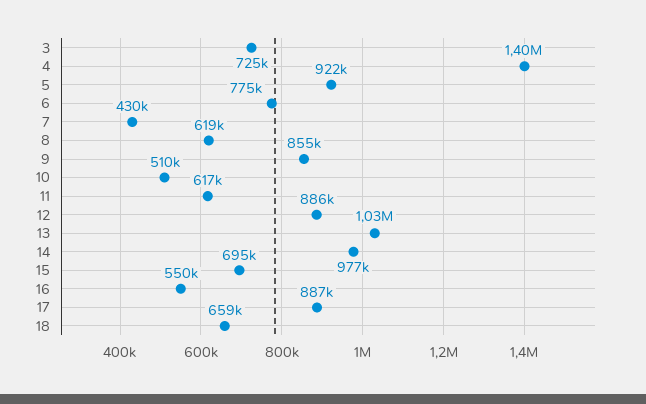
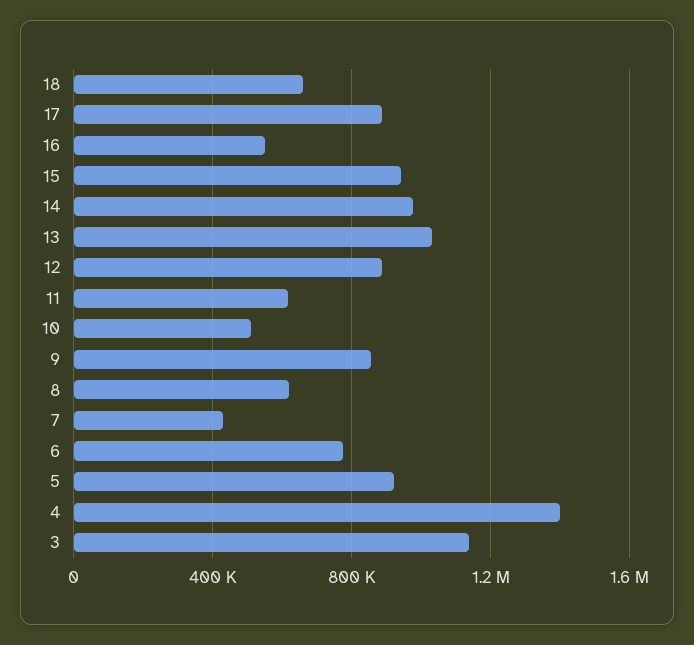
  {
-   "3": 725000,
+   "3": 1150000,
    "4": 1400000,
    "5": 922000,
    "6": 775000,
    "7": 430000,
    "8": 619000,
    "9": 855000,
    "10": 510000,
    "11": 617000,
    "12": 886000,
    "13": 1030000,
    "14": 977000,
-   "15": 695000,
+   "15": 950000,
    "16": 550000,
    "17": 887000,
    "18": 659000
  }

